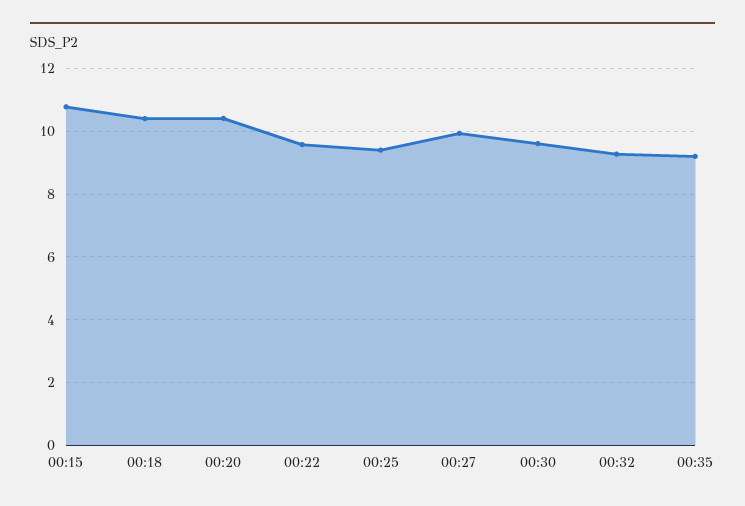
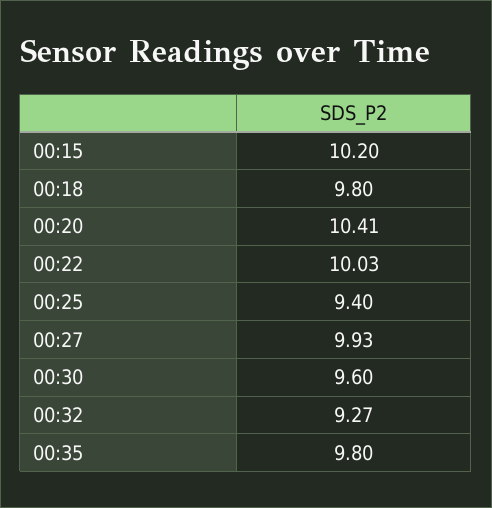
  {
-   "00:15": 10.8,
+   "00:15": 10.2,
-   "00:18": 10.4,
+   "00:18": 9.8,
    "00:20": 10.41,
-   "00:22": 9.6,
+   "00:22": 10.03,
    "00:25": 9.4,
    "00:27": 9.93,
    "00:30": 9.6,
    "00:32": 9.27,
-   "00:35": 9.2
+   "00:35": 9.8
  }

